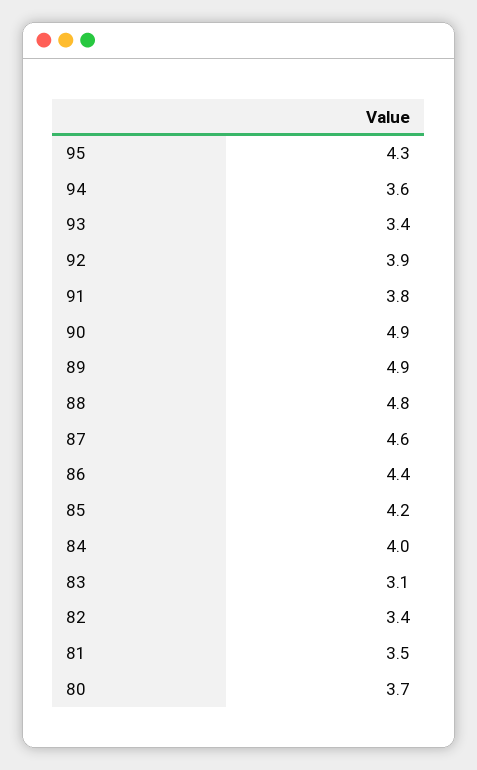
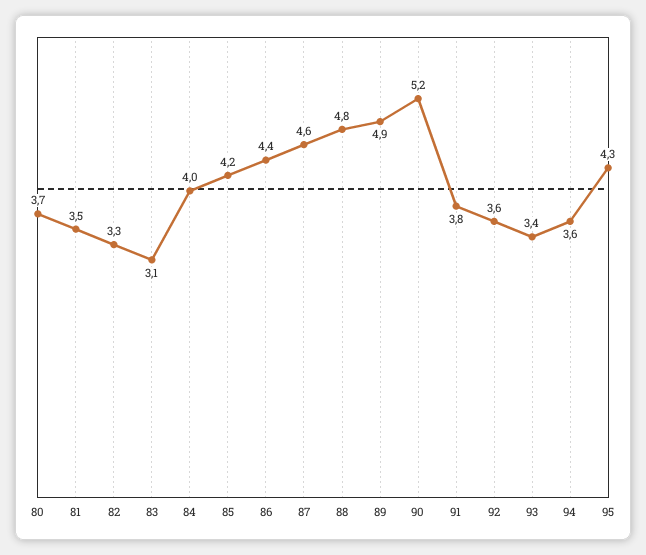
  {
    "95": 4.3,
    "94": 3.6,
    "93": 3.4,
-   "92": 3.9,
+   "92": 3.6,
    "91": 3.8,
-   "90": 4.9,
+   "90": 5.2,
    "89": 4.9,
    "88": 4.8,
    "87": 4.6,
    "86": 4.4,
    "85": 4.2,
    "84": 4,
    "83": 3.1,
-   "82": 3.4,
+   "82": 3.3,
    "81": 3.5,
    "80": 3.7
  }

